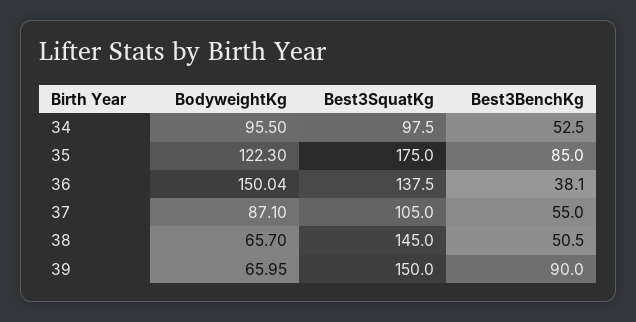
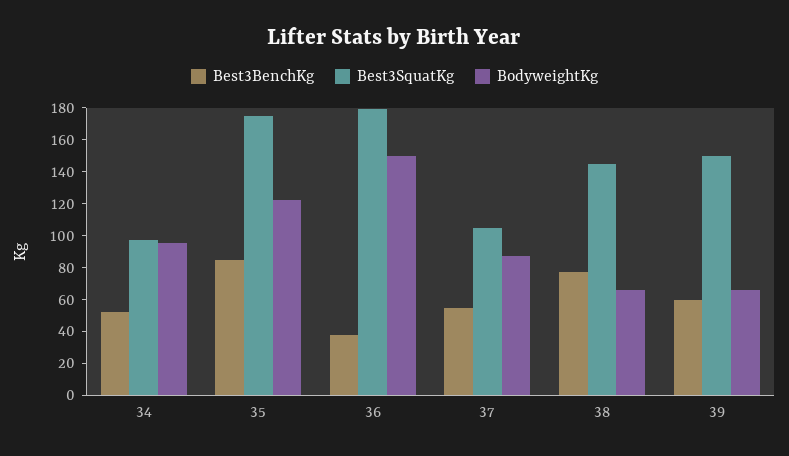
  {
    "BodyweightKg": {
      "34": 95.5,
      "35": 122.3,
      "36": 150.04,
      "37": 87.1,
      "38": 65.7,
      "39": 65.95
    },
    "Best3SquatKg": {
      "34": 97.5,
      "35": 175,
-     "36": 137.5,
+     "36": 180,
      "37": 105,
      "38": 145,
      "39": 150
    },
    "Best3BenchKg": {
      "34": 52.5,
      "35": 85,
      "36": 38.1,
      "37": 55,
-     "38": 50.5,
+     "38": 80,
-     "39": 90
+     "39": 60
    }
  }

